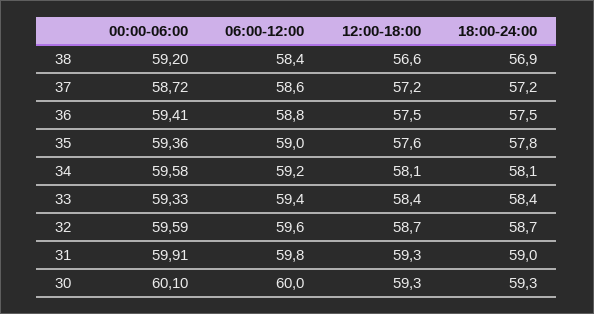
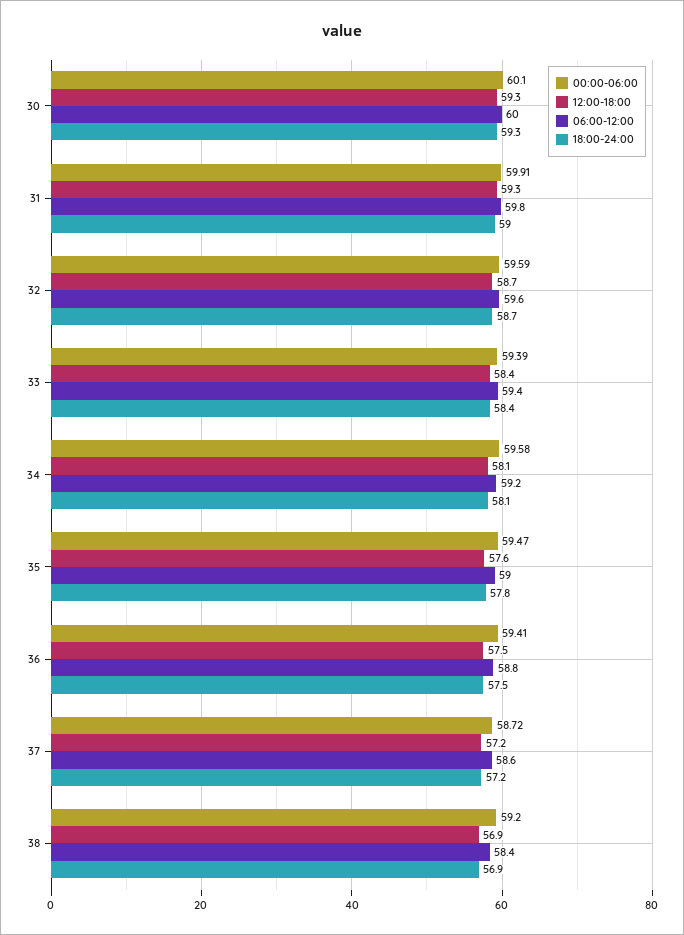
  {
    "00:00-06:00": {
      "38": 59.2,
      "37": 58.72,
      "36": 59.41,
-     "35": 59.36,
+     "35": 59.47,
      "34": 59.58,
-     "33": 59.33,
+     "33": 59.39,
      "32": 59.59,
      "31": 59.91,
      "30": 60.1
    },
    "06:00-12:00": {
      "38": 58.4,
      "37": 58.6,
      "36": 58.8,
      "35": 59,
      "34": 59.2,
      "33": 59.4,
      "32": 59.6,
      "31": 59.8,
      "30": 60
    },
    "12:00-18:00": {
-     "38": 56.6,
+     "38": 56.9,
      "37": 57.2,
      "36": 57.5,
      "35": 57.6,
      "34": 58.1,
      "33": 58.4,
      "32": 58.7,
      "31": 59.3,
      "30": 59.3
    },
    "18:00-24:00": {
      "38": 56.9,
      "37": 57.2,
      "36": 57.5,
      "35": 57.8,
      "34": 58.1,
      "33": 58.4,
      "32": 58.7,
      "31": 59,
      "30": 59.3
    }
  }

